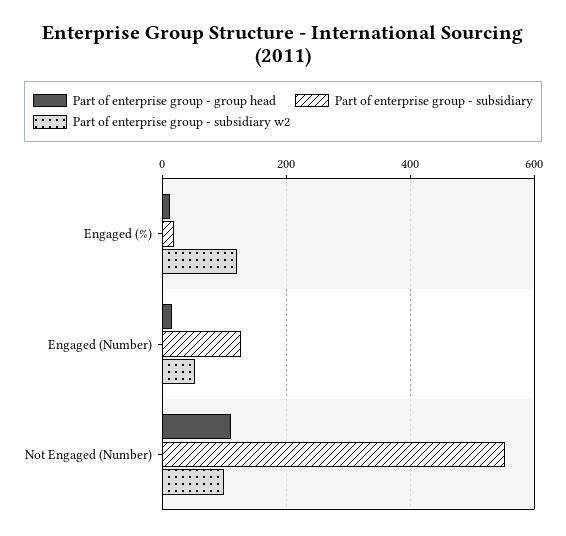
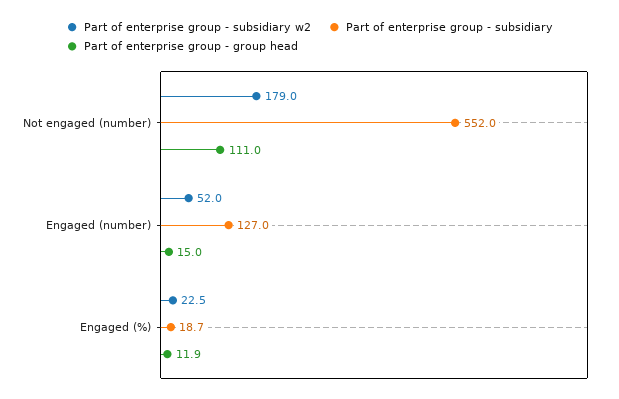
  {
    "Part of enterprise group - group head": {
      "Engaged (%)": 11.9,
      "Engaged (Number)": 15,
      "Not Engaged (Number)": 111
    },
    "Part of enterprise group - subsidiary": {
      "Engaged (%)": 18.7,
      "Engaged (Number)": 127,
      "Not Engaged (Number)": 552
    },
    "Part of enterprise group - subsidiary w2": {
-     "Engaged (%)": 120,
+     "Engaged (%)": 22.5,
      "Engaged (Number)": 52,
-     "Not Engaged (Number)": 100
+     "Not Engaged (Number)": 179
    }
  }

